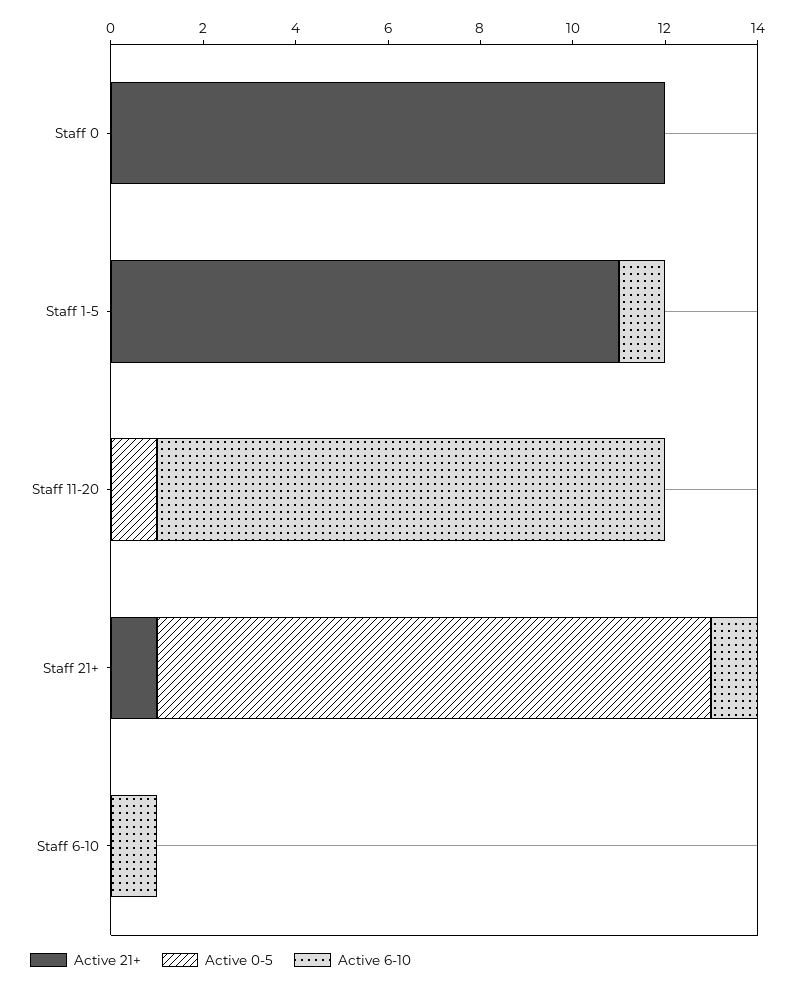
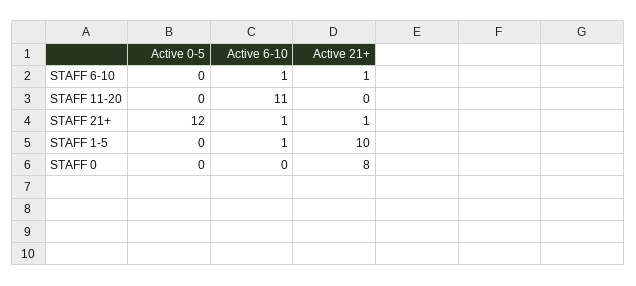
  {
    "Active 21+": {
-     "Staff 0": 12,
+     "Staff 0": 8,
-     "Staff 1-5": 11,
+     "Staff 1-5": 10,
      "Staff 11-20": 0,
      "Staff 21+": 1,
-     "Staff 6-10": 0
+     "Staff 6-10": 1
    },
    "Active 0-5": {
      "Staff 0": 0,
      "Staff 1-5": 0,
-     "Staff 11-20": 1,
+     "Staff 11-20": 0,
      "Staff 21+": 12,
      "Staff 6-10": 0
    },
    "Active 6-10": {
      "Staff 0": 0,
      "Staff 1-5": 1,
      "Staff 11-20": 11,
      "Staff 21+": 1,
      "Staff 6-10": 1
    }
  }

